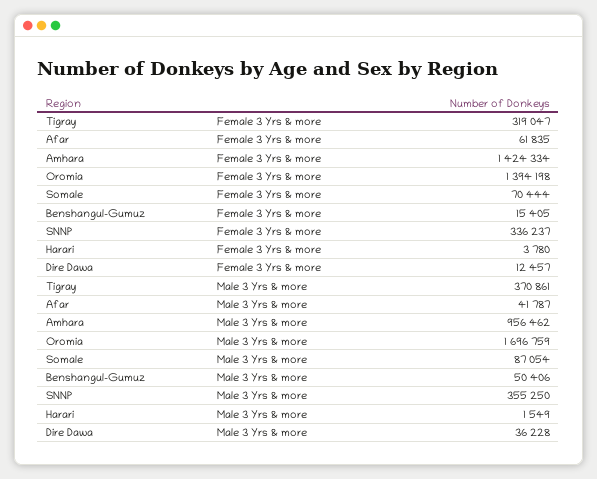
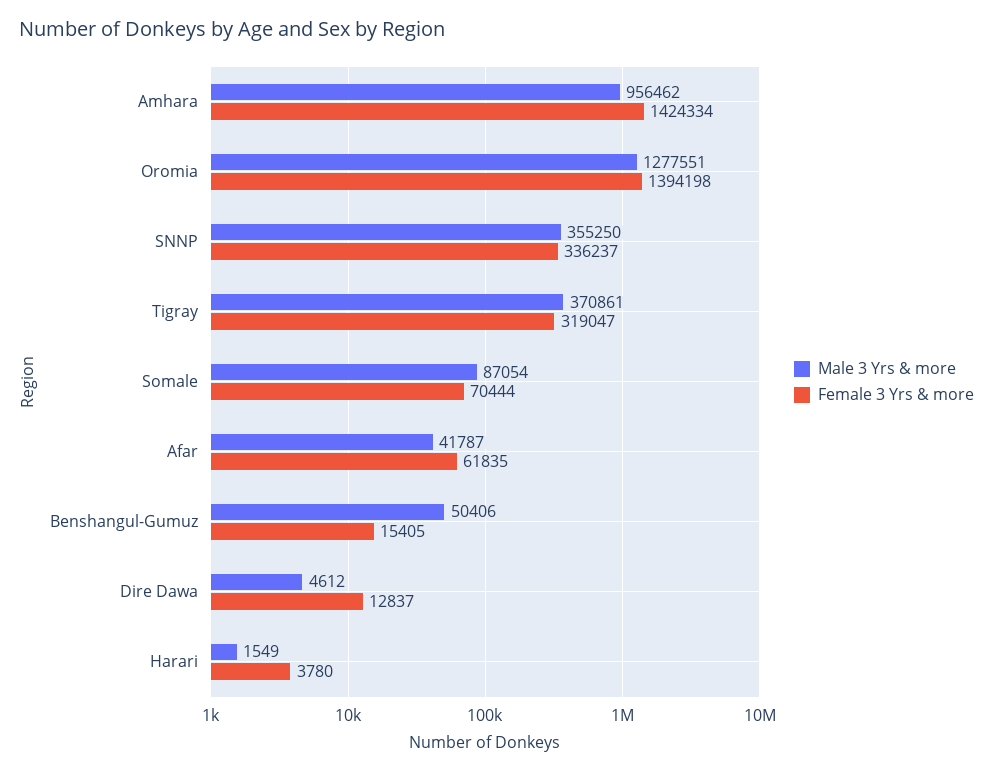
  {
    "Female 3 Yrs & more": {
      "Tigray": 319047,
      "Afar": 61835,
      "Amhara": 1424334,
      "Oromia": 1394198,
      "Somale": 70444,
      "Benshangul-Gumuz": 15405,
      "SNNP": 336237,
      "Harari": 3780,
-     "Dire Dawa": 12457
+     "Dire Dawa": 12837
    },
    "Male 3 Yrs & more": {
      "Tigray": 370861,
      "Afar": 41787,
      "Amhara": 956462,
-     "Oromia": 1696759,
+     "Oromia": 1277551,
      "Somale": 87054,
      "Benshangul-Gumuz": 50406,
      "SNNP": 355250,
      "Harari": 1549,
-     "Dire Dawa": 36228
+     "Dire Dawa": 4612
    }
  }

